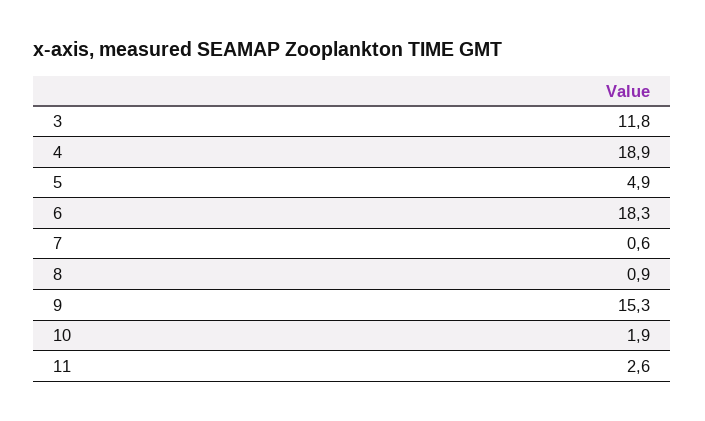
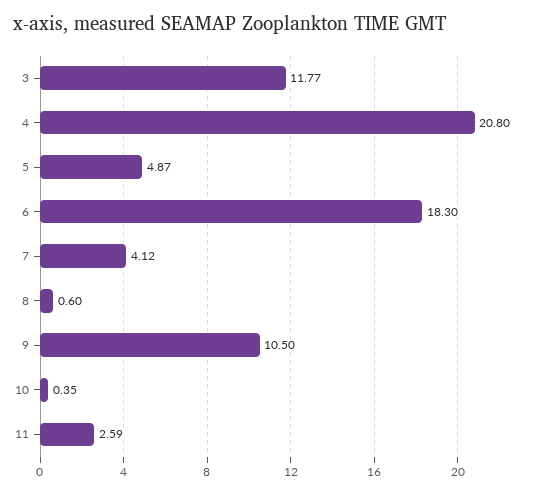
  {
    "3": 11.77,
-   "4": 18.9,
+   "4": 20.8,
    "5": 4.87,
    "6": 18.3,
-   "7": 0.6,
+   "7": 4.12,
-   "8": 0.9,
+   "8": 0.6,
-   "9": 15.3,
+   "9": 10.5,
-   "10": 1.9,
+   "10": 0.35,
    "11": 2.59
  }

